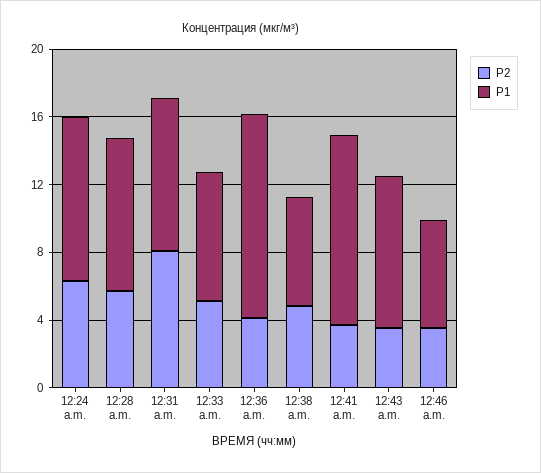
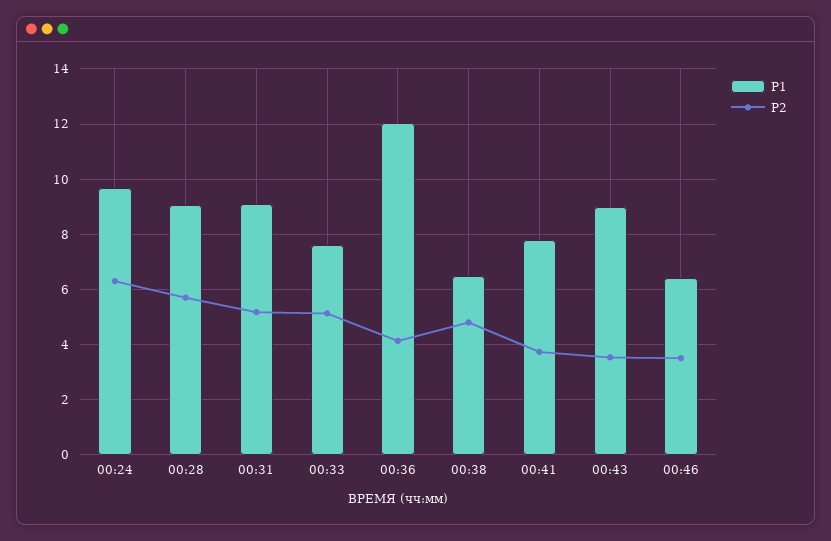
  {
    "P2": {
      "12:24 a.m.": 6.25,
      "12:28 a.m.": 5.75,
-     "12:31 a.m.": 8,
+     "12:31 a.m.": 5.25,
      "12:33 a.m.": 5.25,
      "12:36 a.m.": 4.25,
      "12:38 a.m.": 4.75,
      "12:41 a.m.": 3.75,
      "12:43 a.m.": 3.5,
      "12:46 a.m.": 3.5
    },
    "P1": {
      "12:24 a.m.": 9.75,
      "12:28 a.m.": 9,
      "12:31 a.m.": 9,
      "12:33 a.m.": 7.5,
      "12:36 a.m.": 12,
      "12:38 a.m.": 6.5,
-     "12:41 a.m.": 11,
+     "12:41 a.m.": 7.75,
      "12:43 a.m.": 9,
      "12:46 a.m.": 6.5
    }
  }

